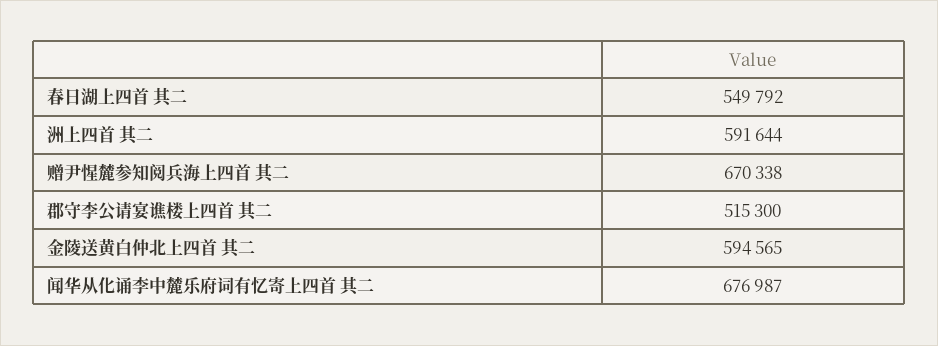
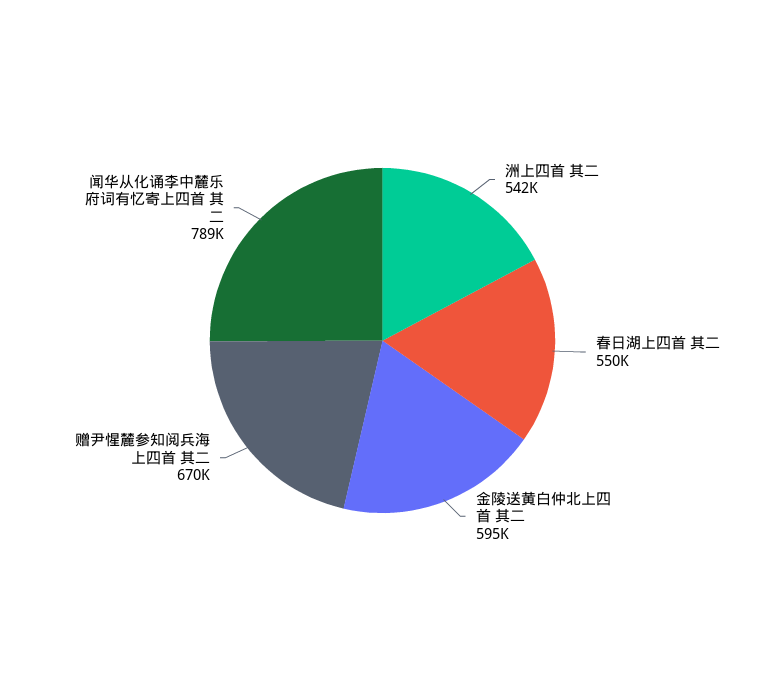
  {
    "春日湖上四首 其二": 549792,
-   "洲上四首 其二": 591644,
+   "洲上四首 其二": 542000,
    "赠尹惺麓参知阅兵海上四首 其二": 670338,
-   "郡守李公请宴谯楼上四首 其二": 515300,
    "金陵送黄白仲北上四首 其二": 594565,
-   "闻华从化诵李中麓乐府词有忆寄上四首 其二": 676987
+   "闻华从化诵李中麓乐府词有忆寄上四首 其二": 789000
  }

